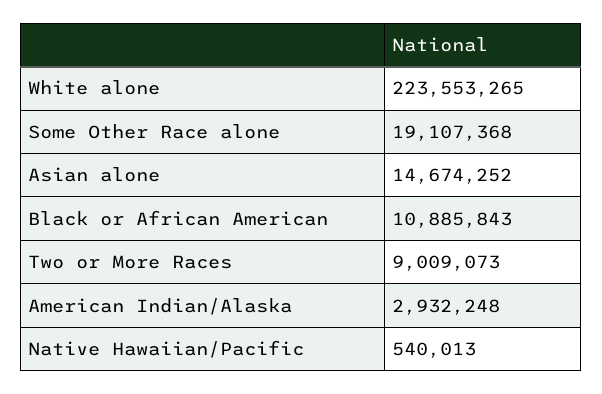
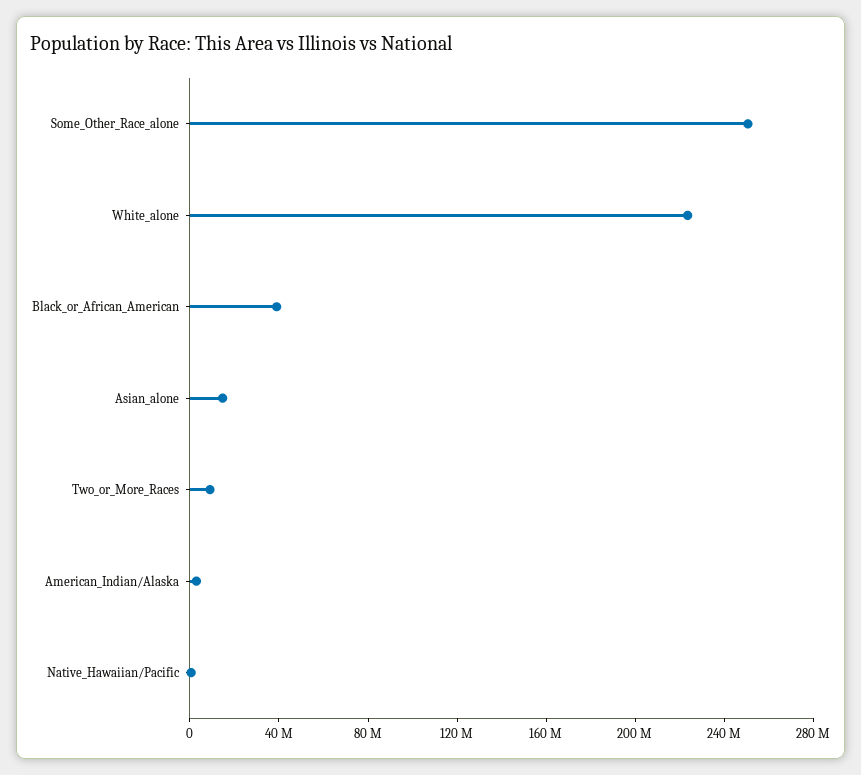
  {
    "White alone": 223553265,
-   "Some Other Race alone": 19107368,
+   "Some Other Race alone": 250000000,
    "Asian alone": 14674252,
-   "Black or African American": 10885843,
+   "Black or African American": 40000000,
    "Two or More Races": 9009073,
    "American Indian/Alaska": 2932248,
    "Native Hawaiian/Pacific": 540013
  }

